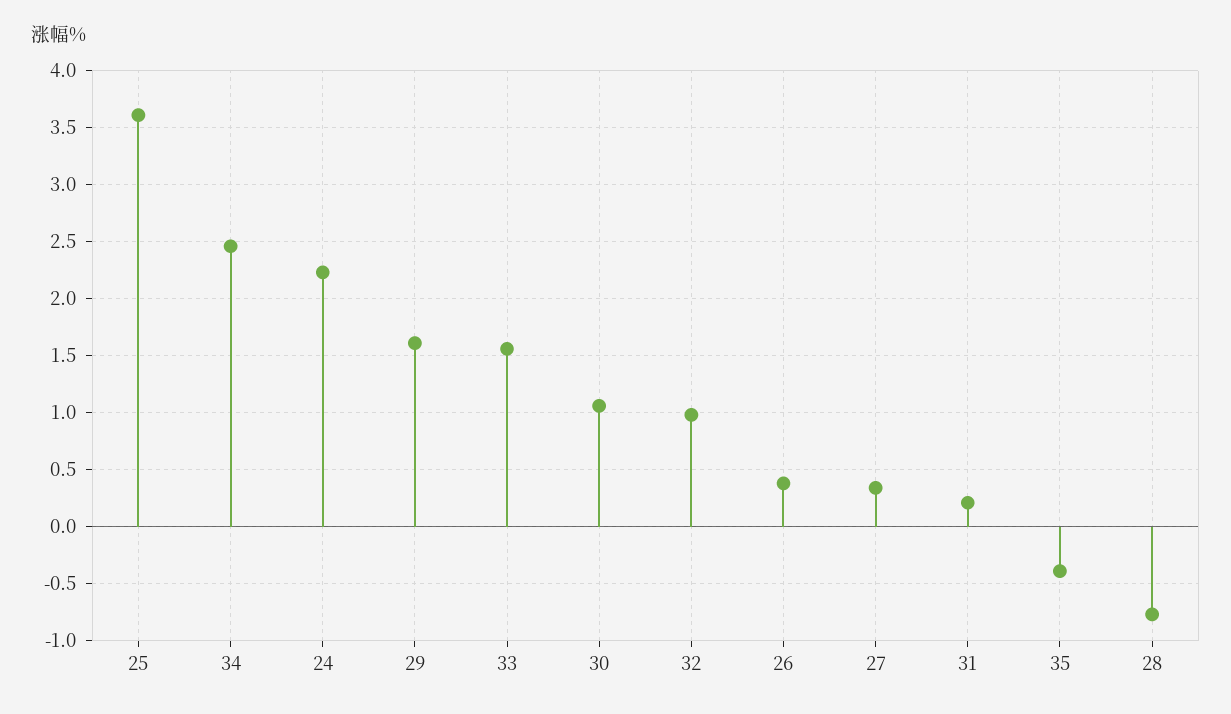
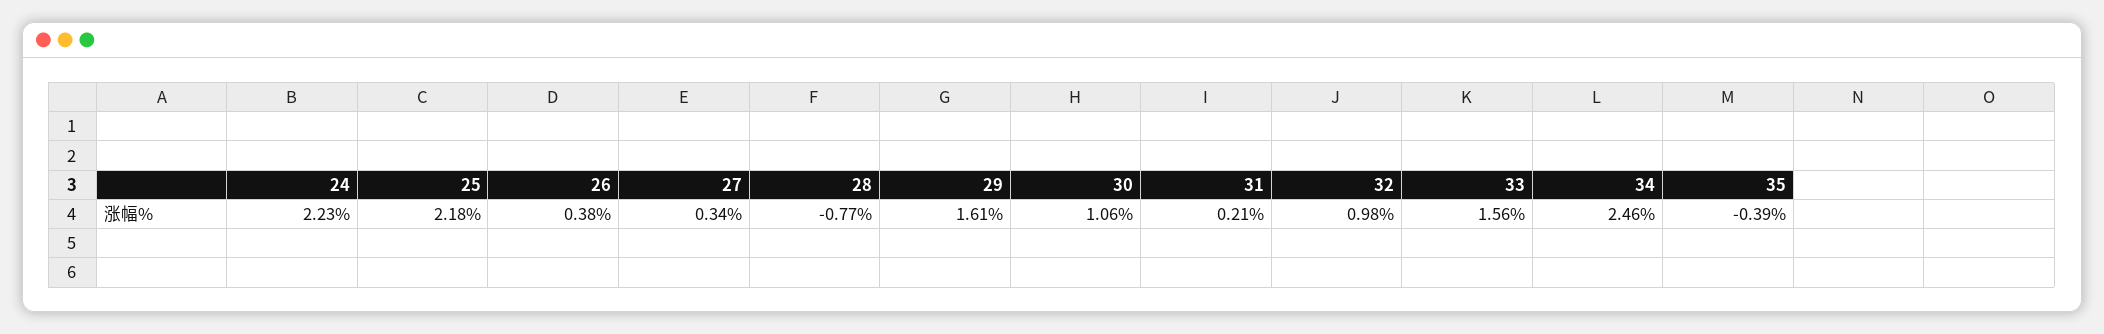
  {
-   "25": 3.6,
+   "25": 2.18,
    "34": 2.46,
    "24": 2.23,
    "29": 1.61,
    "33": 1.56,
    "30": 1.06,
    "32": 0.98,
    "26": 0.38,
    "27": 0.34,
    "31": 0.21,
    "35": -0.39,
    "28": -0.77
  }

